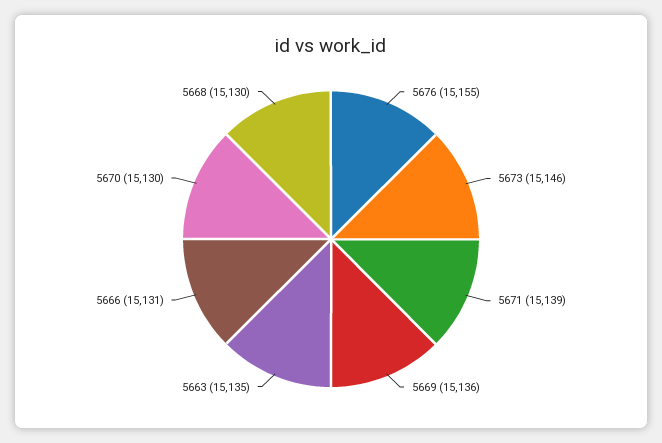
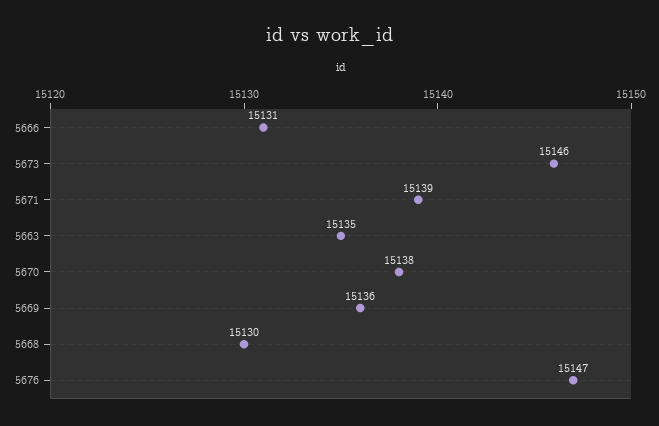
  {
-   "5676": 15155,
+   "5676": 15147,
    "5673": 15146,
    "5671": 15139,
    "5669": 15136,
    "5663": 15135,
    "5666": 15131,
-   "5670": 15130,
+   "5670": 15138,
    "5668": 15130
  }

